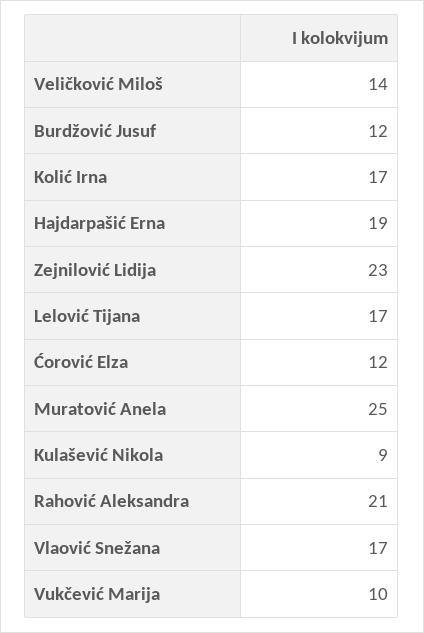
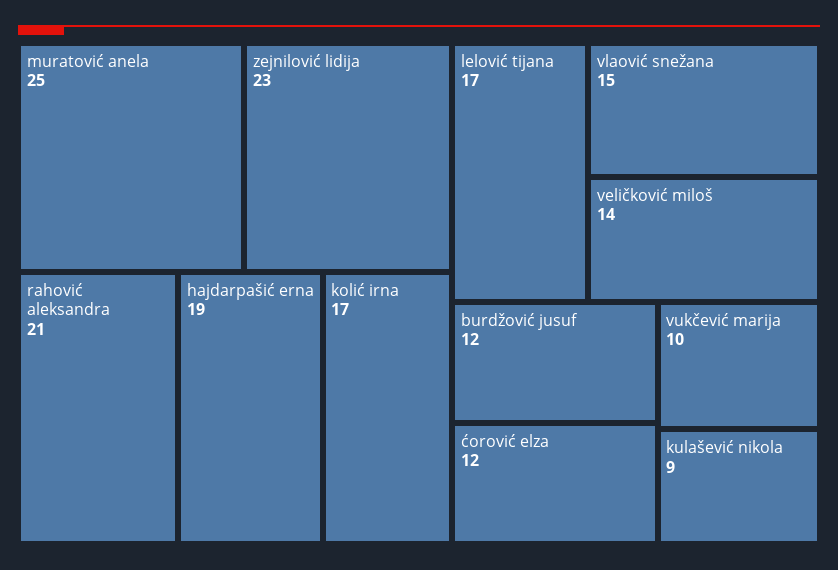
  {
    "Veličković Miloš": 14,
    "Burdžović Jusuf": 12,
    "Kolić Irna": 17,
    "Hajdarpašić Erna": 19,
    "Zejnilović Lidija": 23,
    "Lelović Tijana": 17,
    "Ćorović Elza": 12,
    "Muratović Anela": 25,
    "Kulašević Nikola": 9,
    "Rahović Aleksandra": 21,
-   "Vlaović Snežana": 17,
+   "Vlaović Snežana": 15,
    "Vukčević Marija": 10
  }

